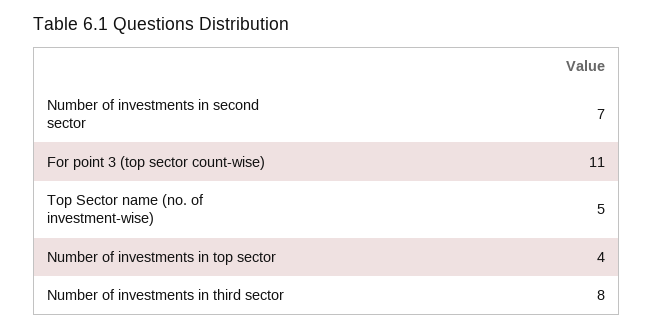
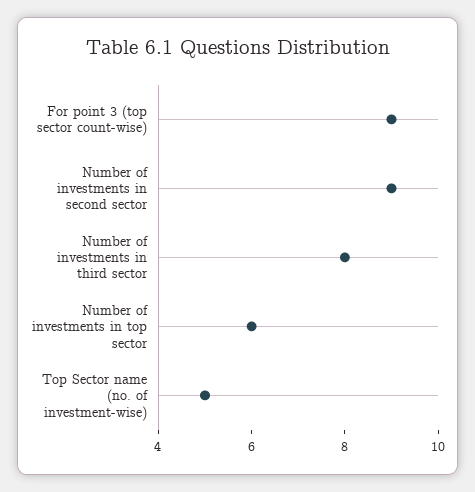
  {
-   "Number of investments in second sector": 7,
+   "Number of investments in second sector": 9,
-   "For point 3 (top sector count-wise)": 11,
+   "For point 3 (top sector count-wise)": 9,
    "Top Sector name (no. of investment-wise)": 5,
-   "Number of investments in top sector": 4,
+   "Number of investments in top sector": 6,
    "Number of investments in third sector": 8
  }

